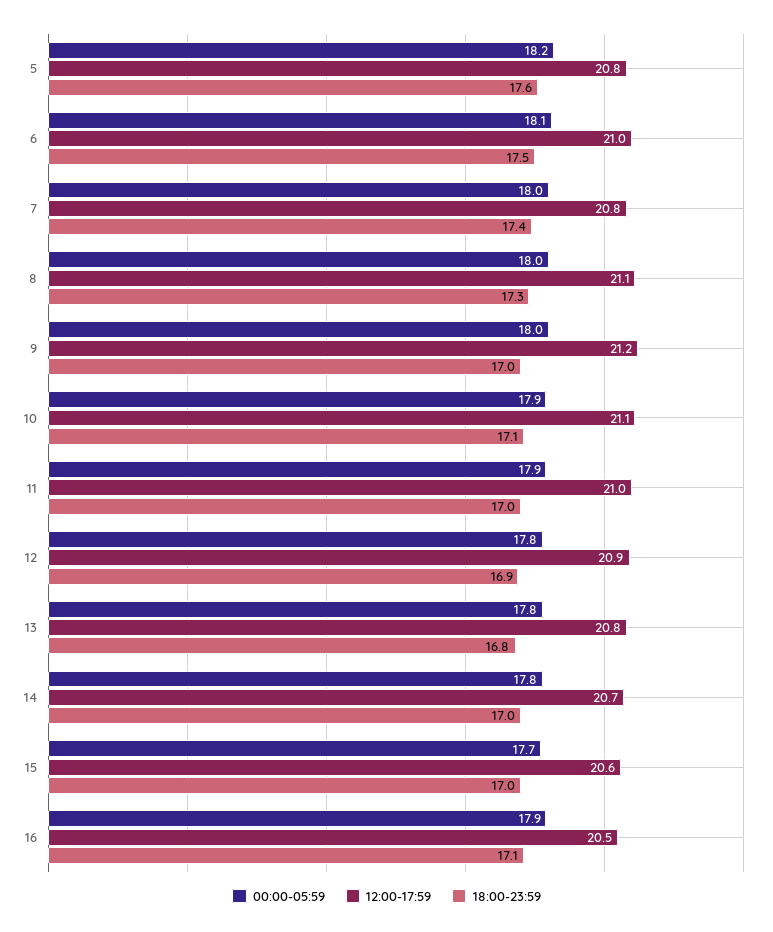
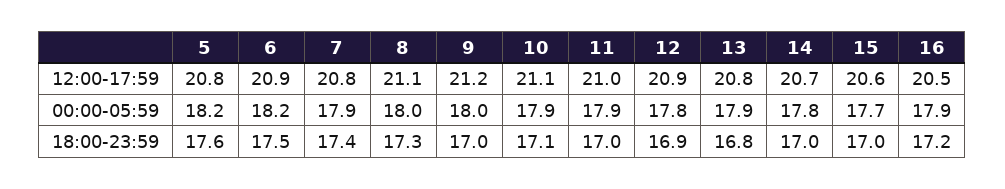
  {
    "00:00-05:59": {
      "5": 18.2,
-     "6": 18.1,
+     "6": 18.2,
-     "7": 18,
+     "7": 17.9,
      "8": 18,
      "9": 18,
      "10": 17.9,
      "11": 17.9,
      "12": 17.8,
-     "13": 17.8,
+     "13": 17.9,
      "14": 17.8,
      "15": 17.7,
      "16": 17.9
    },
    "12:00-17:59": {
      "5": 20.8,
-     "6": 21,
+     "6": 20.9,
      "7": 20.8,
      "8": 21.1,
      "9": 21.2,
      "10": 21.1,
      "11": 21,
      "12": 20.9,
      "13": 20.8,
      "14": 20.7,
      "15": 20.6,
      "16": 20.5
    },
    "18:00-23:59": {
      "5": 17.6,
      "6": 17.5,
      "7": 17.4,
      "8": 17.3,
      "9": 17,
      "10": 17.1,
      "11": 17,
      "12": 16.9,
      "13": 16.8,
      "14": 17,
      "15": 17,
-     "16": 17.1
+     "16": 17.2
    }
  }

